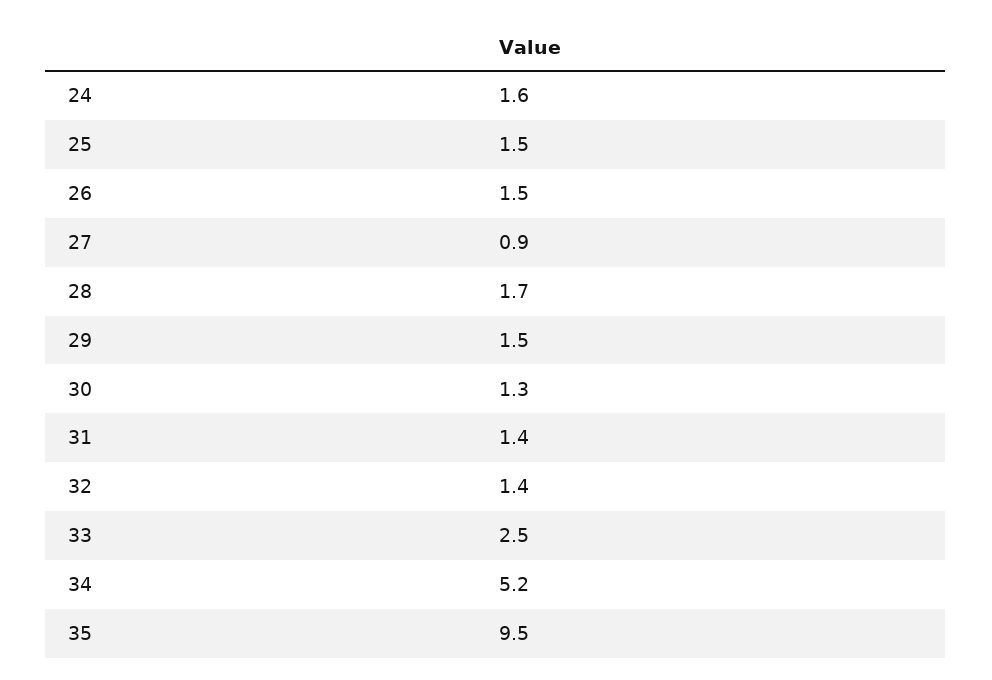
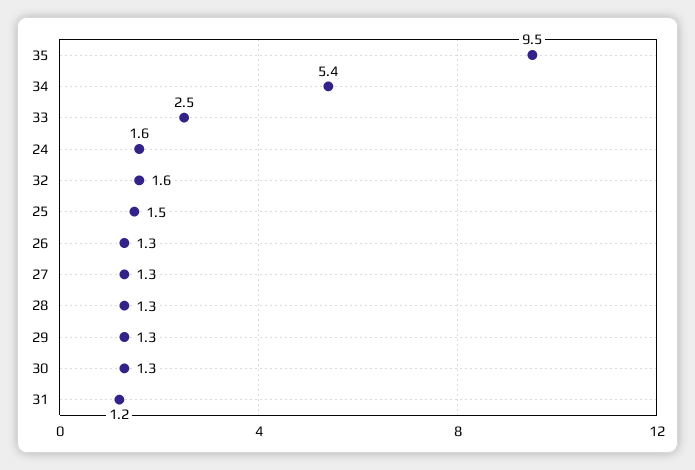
  {
    "24": 1.6,
    "25": 1.5,
-   "26": 1.5,
+   "26": 1.3,
-   "27": 0.9,
+   "27": 1.3,
-   "28": 1.7,
+   "28": 1.3,
-   "29": 1.5,
+   "29": 1.3,
    "30": 1.3,
-   "31": 1.4,
+   "31": 1.2,
-   "32": 1.4,
+   "32": 1.6,
    "33": 2.5,
-   "34": 5.2,
+   "34": 5.4,
    "35": 9.5
  }

